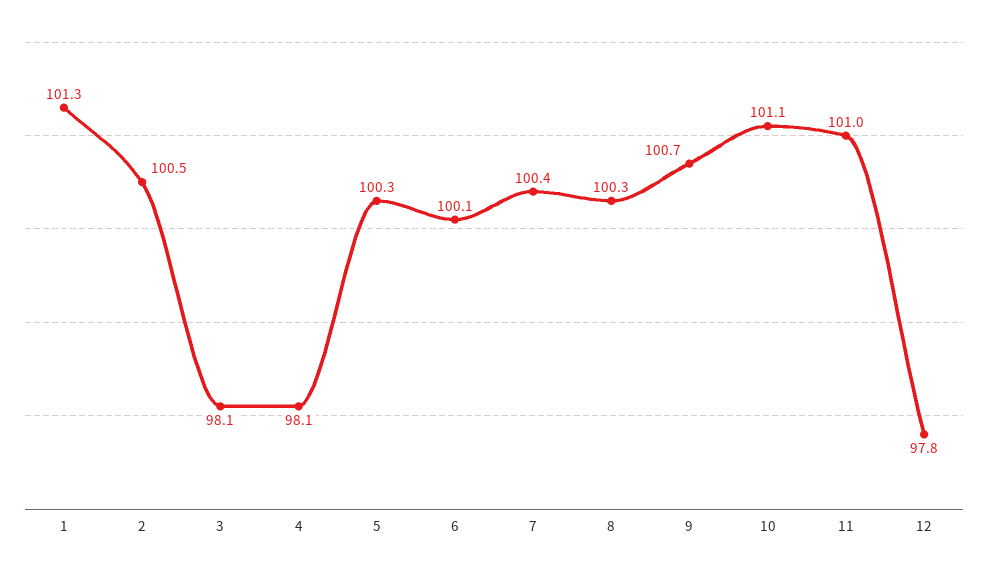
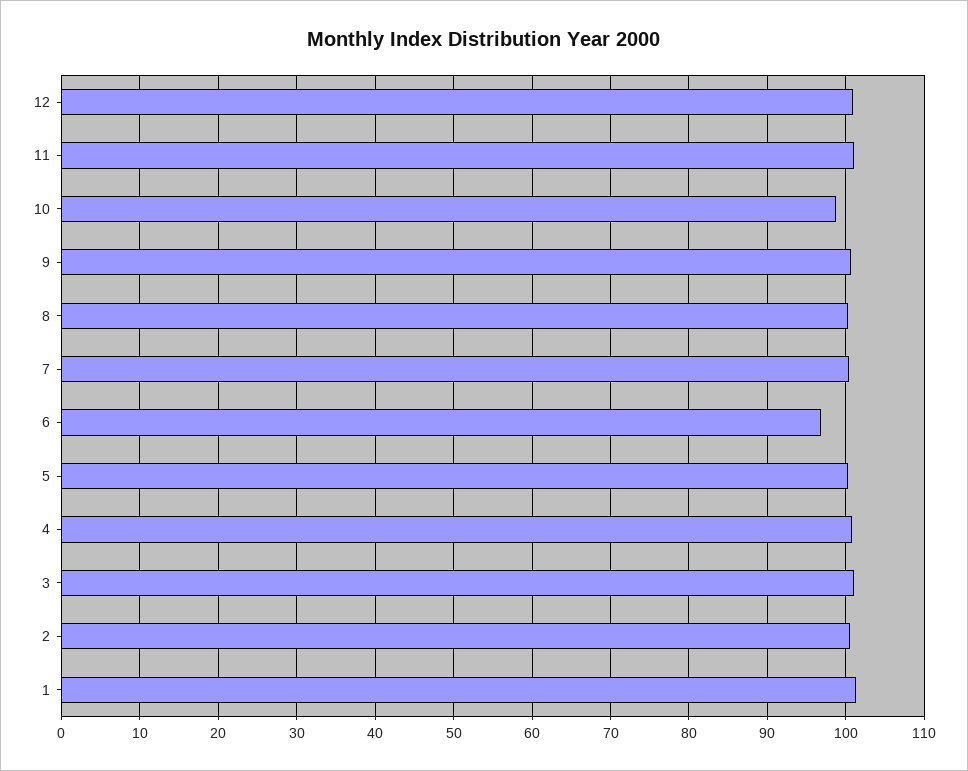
  {
    "1": 101.3,
    "2": 100.5,
-   "3": 98.1,
+   "3": 101,
-   "4": 98.1,
+   "4": 101,
    "5": 100.3,
-   "6": 100.1,
+   "6": 97,
    "7": 100.4,
    "8": 100.3,
    "9": 100.7,
-   "10": 101.1,
+   "10": 99,
    "11": 101,
-   "12": 97.8
+   "12": 101
  }

